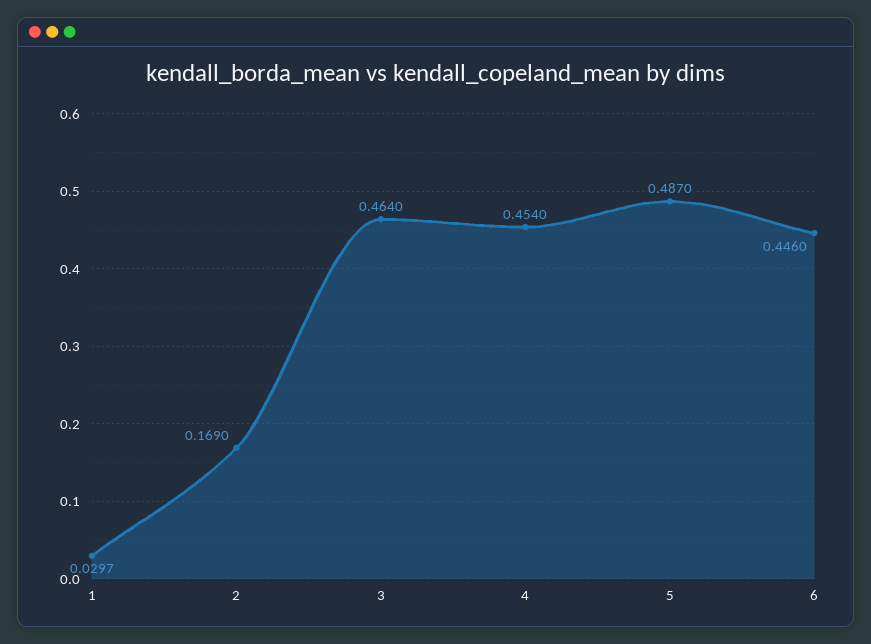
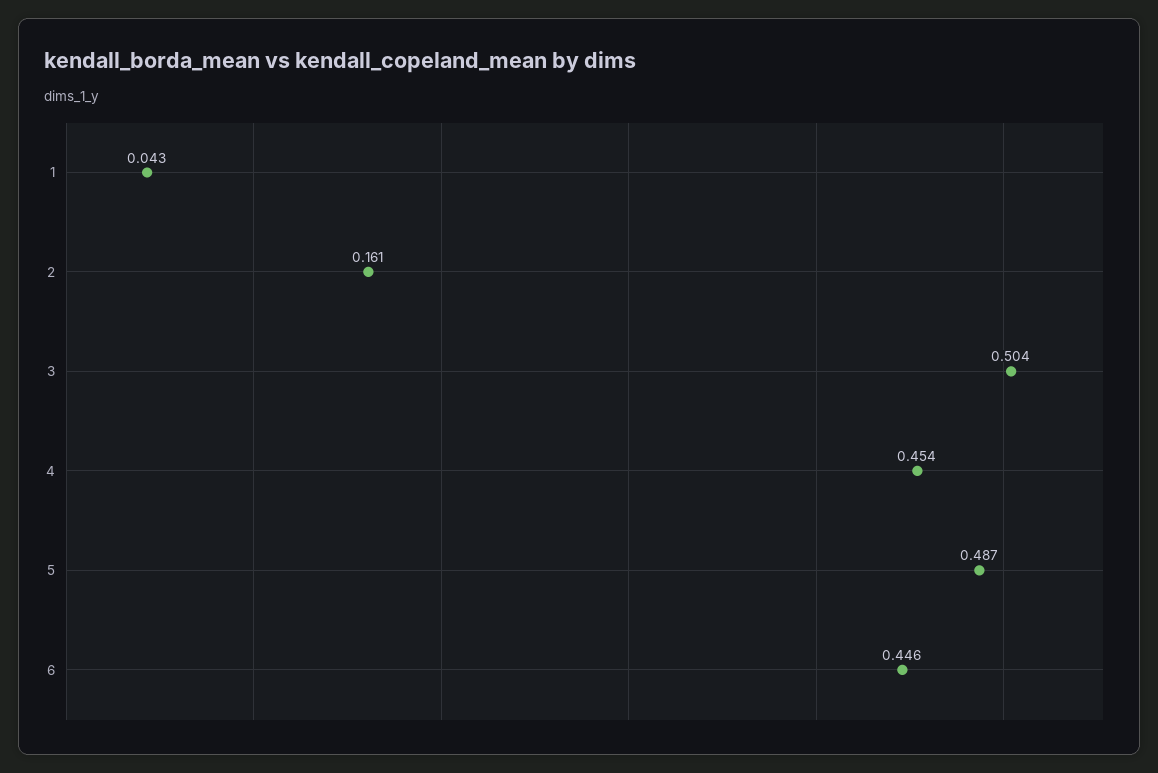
  {
-   "1": 0.0297,
+   "1": 0.043,
-   "2": 0.169,
+   "2": 0.161,
-   "3": 0.464,
+   "3": 0.504,
    "4": 0.454,
    "5": 0.487,
    "6": 0.446
  }

